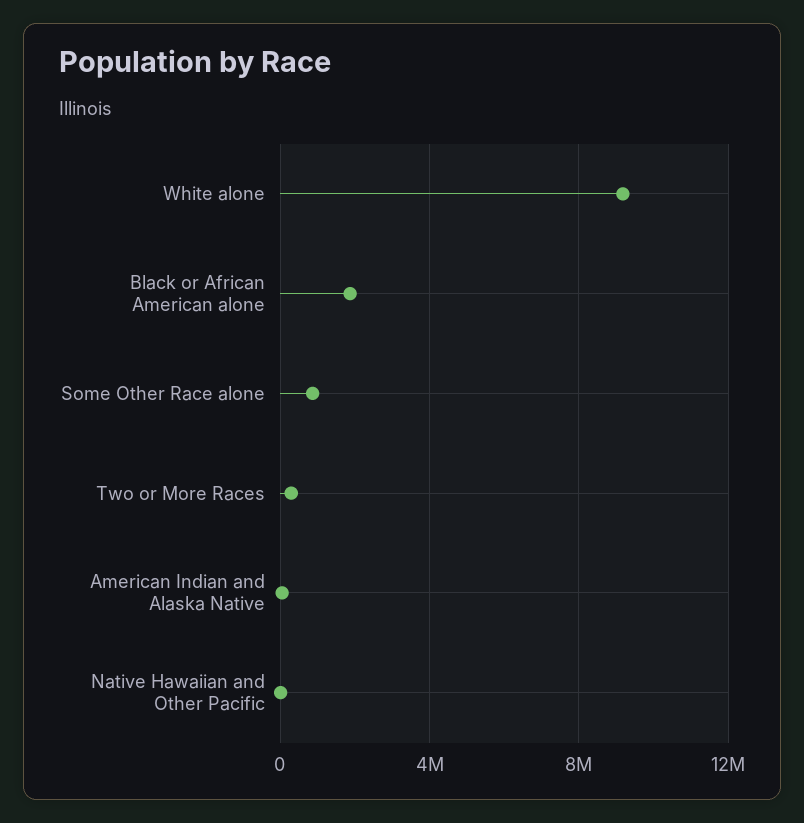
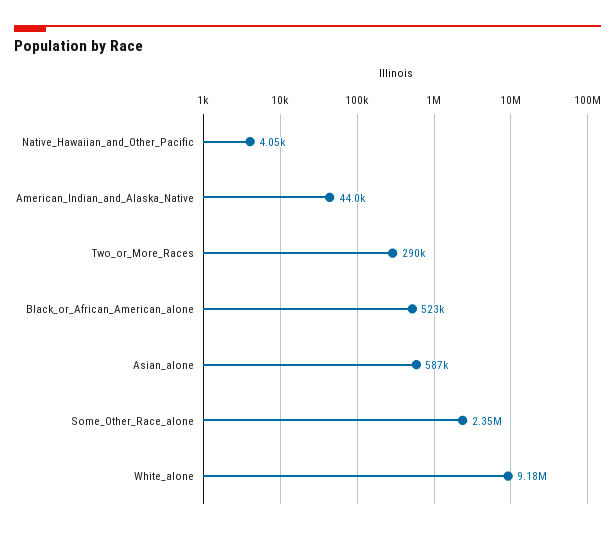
  {
    "White alone": 9180000,
-   "Black or African American alone": 2000000,
+   "Black or African American alone": 523000,
-   "Some Other Race alone": 1000000,
+   "Some Other Race alone": 2350000,
    "Two or More Races": 290000,
    "American Indian and Alaska Native": 44000,
-   "Native Hawaiian and Other Pacific": 4050
+   "Native Hawaiian and Other Pacific": 4050,
+   "Asian_alone": 587000
  }

